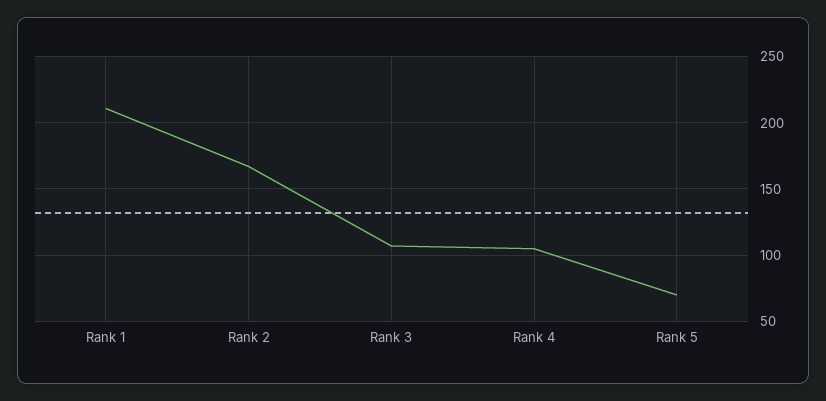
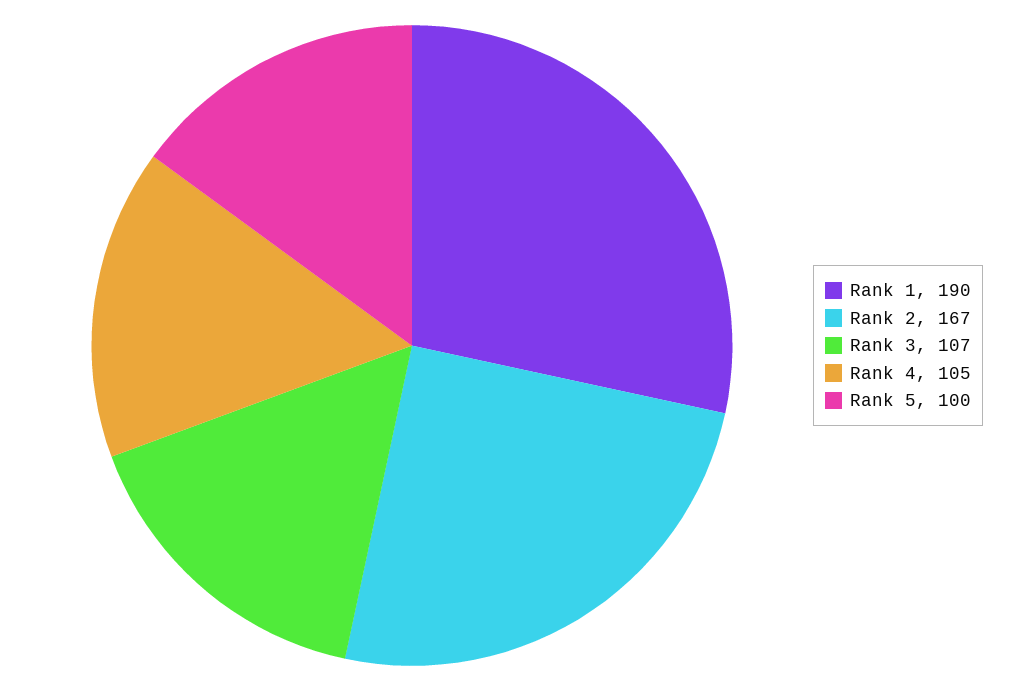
  {
-   "Rank 1": 210,
+   "Rank 1": 190,
    "Rank 2": 167,
    "Rank 3": 107,
    "Rank 4": 105,
-   "Rank 5": 70
+   "Rank 5": 100
  }

